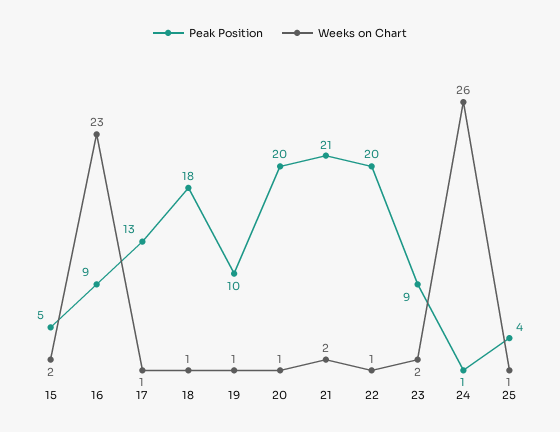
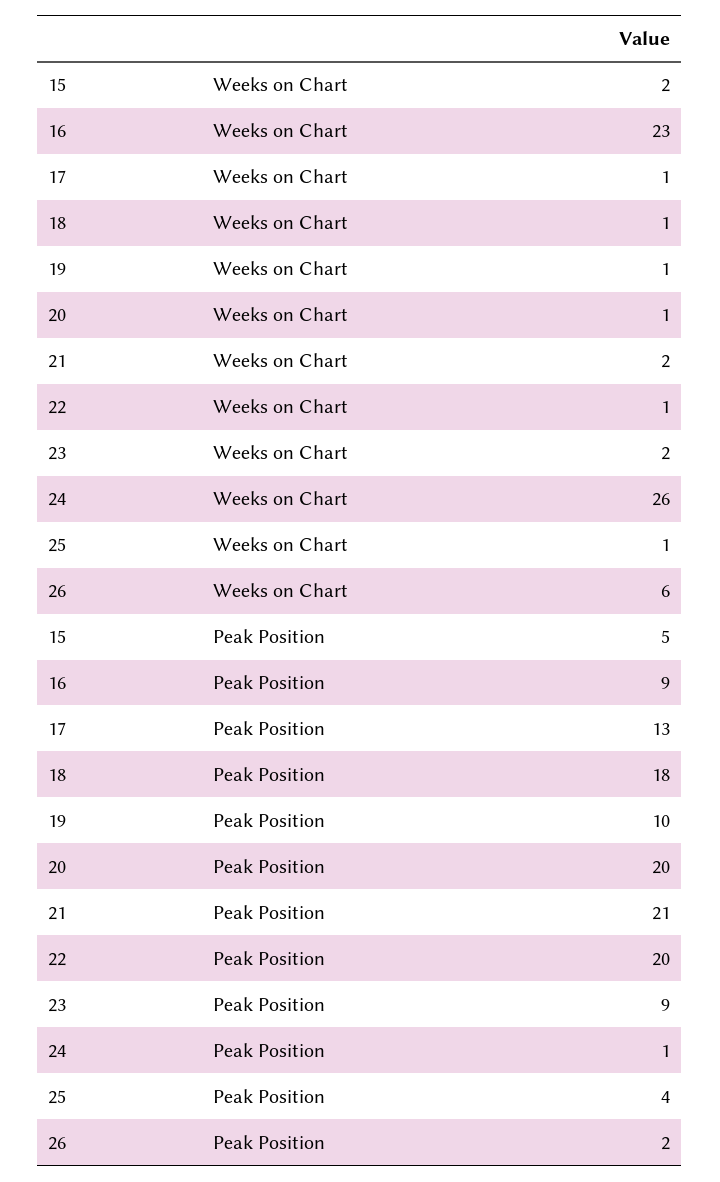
  {
    "Peak Position": {
      "15": 5,
      "16": 9,
      "17": 13,
      "18": 18,
      "19": 10,
      "20": 20,
      "21": 21,
      "22": 20,
      "23": 9,
      "24": 1,
-     "25": 4
+     "25": 4,
+     "26": 2
    },
    "Weeks on Chart": {
      "15": 2,
      "16": 23,
      "17": 1,
      "18": 1,
      "19": 1,
      "20": 1,
      "21": 2,
      "22": 1,
      "23": 2,
      "24": 26,
-     "25": 1
+     "25": 1,
+     "26": 6
    }
  }

